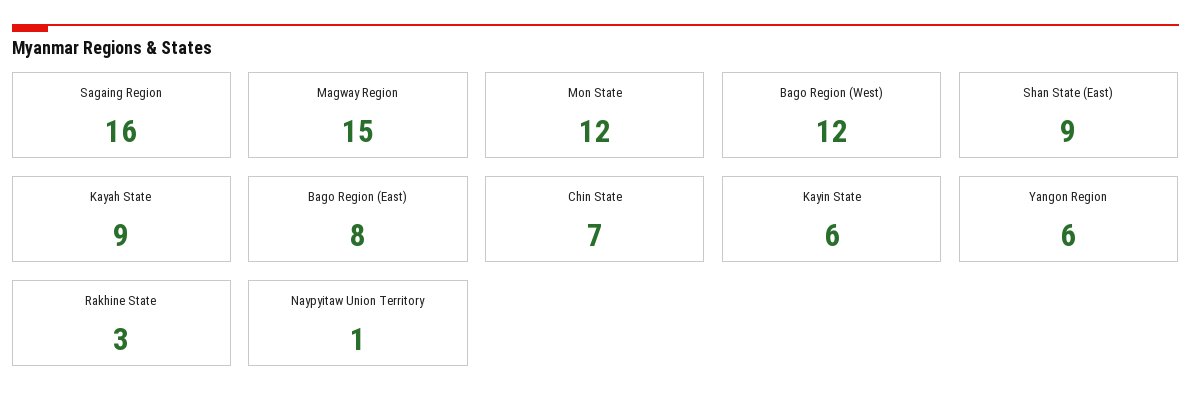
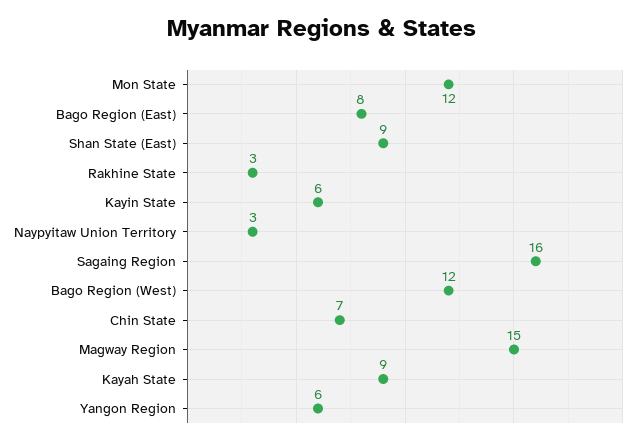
  {
    "Sagaing Region": 16,
    "Magway Region": 15,
    "Mon State": 12,
    "Bago Region (West)": 12,
    "Shan State (East)": 9,
    "Kayah State": 9,
    "Bago Region (East)": 8,
    "Chin State": 7,
    "Kayin State": 6,
    "Yangon Region": 6,
    "Rakhine State": 3,
-   "Naypyitaw Union Territory": 1
+   "Naypyitaw Union Territory": 3
  }

